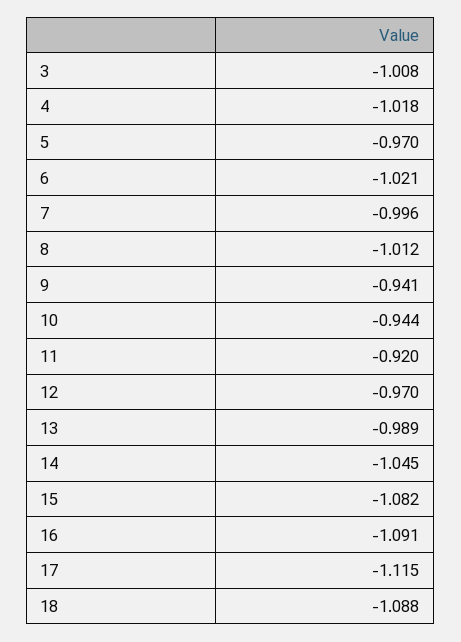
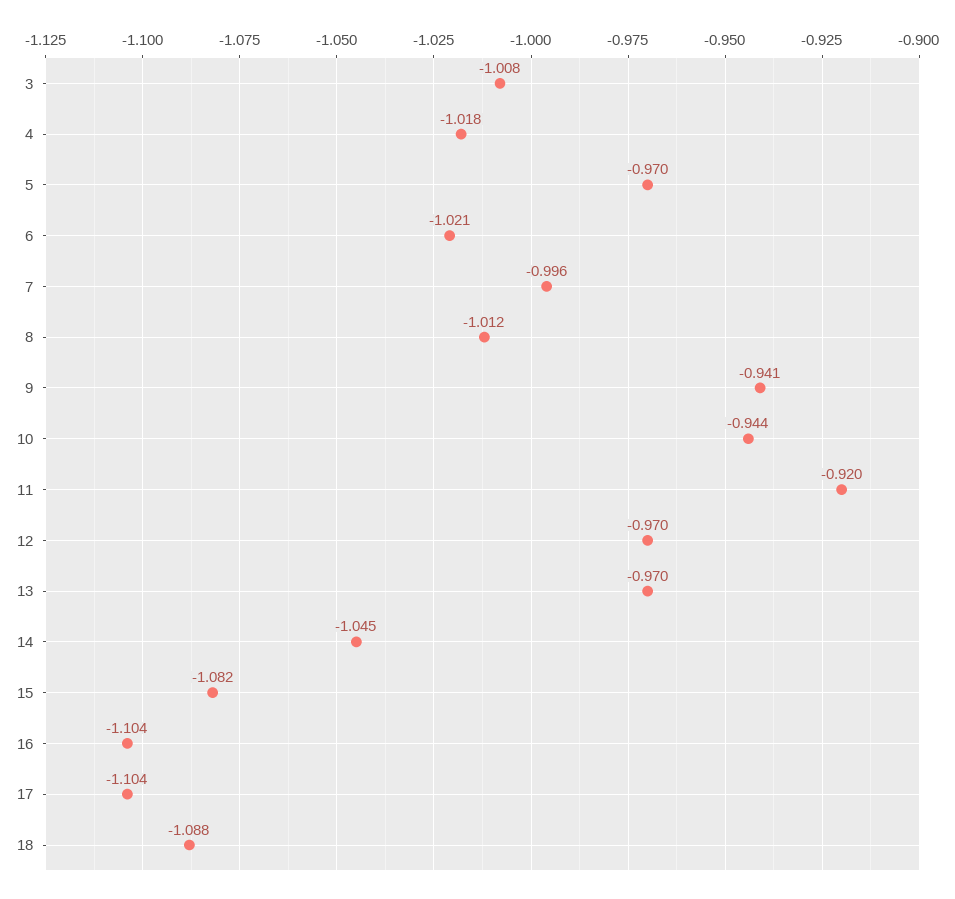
  {
    "3": -1.008,
    "4": -1.018,
    "5": -0.97,
    "6": -1.021,
    "7": -0.996,
    "8": -1.012,
    "9": -0.941,
    "10": -0.944,
    "11": -0.92,
    "12": -0.97,
-   "13": -0.989,
+   "13": -0.97,
    "14": -1.045,
    "15": -1.082,
-   "16": -1.091,
+   "16": -1.104,
-   "17": -1.115,
+   "17": -1.104,
    "18": -1.088
  }

